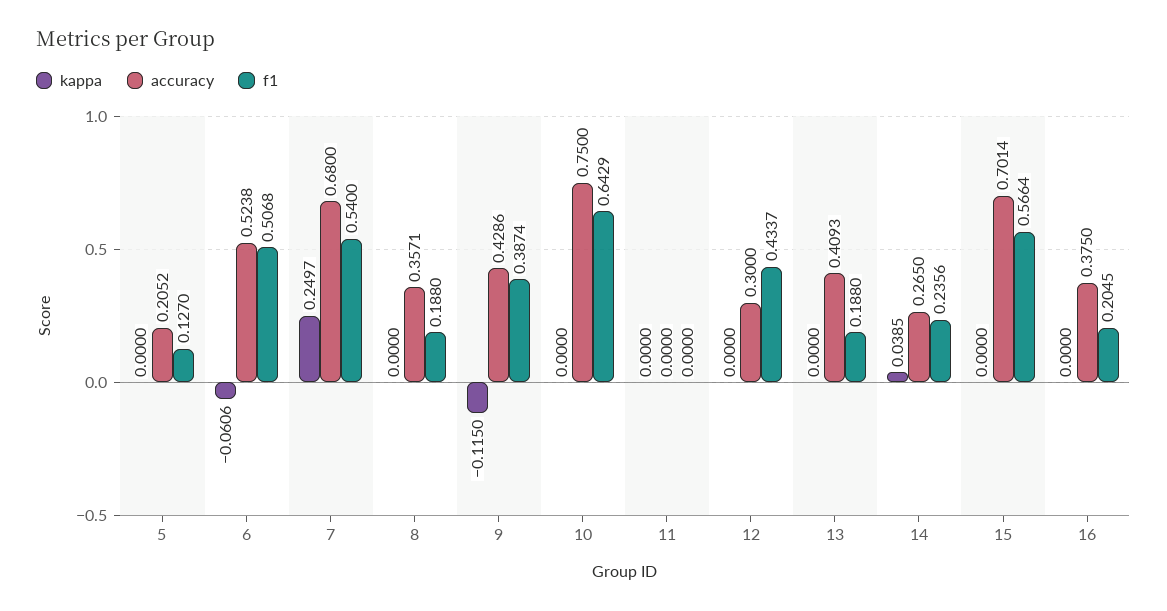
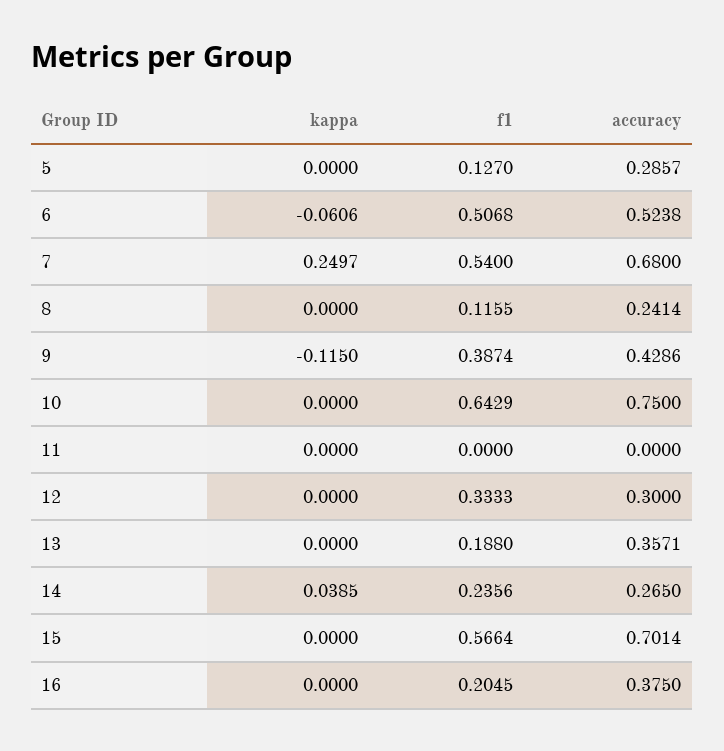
  {
    "kappa": {
      "5": 0,
      "6": -0.0606,
      "7": 0.2497,
      "8": 0,
      "9": -0.115,
      "10": 0,
      "11": 0,
      "12": 0,
      "13": 0,
      "14": 0.0385,
      "15": 0,
      "16": 0
    },
    "accuracy": {
-     "5": 0.2052,
+     "5": 0.2857,
      "6": 0.5238,
      "7": 0.68,
-     "8": 0.3571,
+     "8": 0.2414,
      "9": 0.4286,
      "10": 0.75,
      "11": 0,
      "12": 0.3,
-     "13": 0.4093,
+     "13": 0.3571,
      "14": 0.265,
      "15": 0.7014,
      "16": 0.375
    },
    "f1": {
      "5": 0.127,
      "6": 0.5068,
      "7": 0.54,
-     "8": 0.188,
+     "8": 0.1155,
      "9": 0.3874,
      "10": 0.6429,
      "11": 0,
-     "12": 0.4337,
+     "12": 0.3333,
      "13": 0.188,
      "14": 0.2356,
      "15": 0.5664,
      "16": 0.2045
    }
  }

